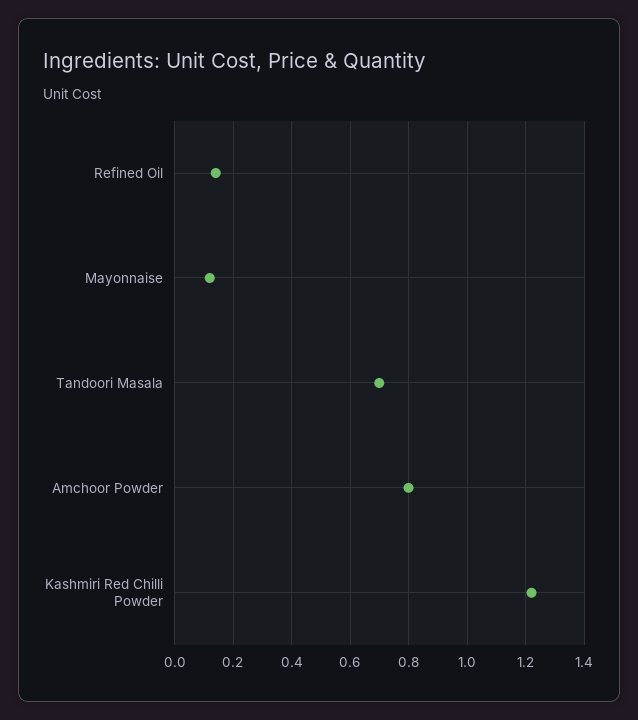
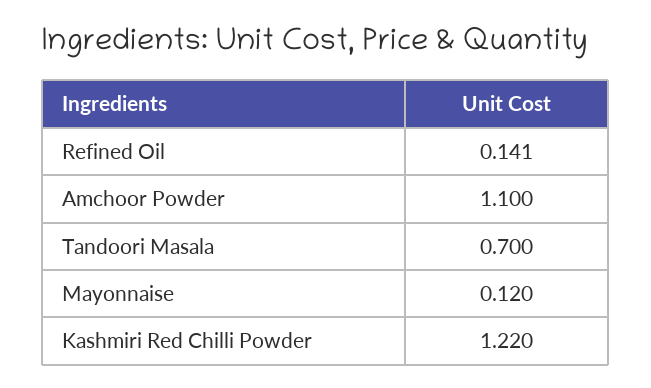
  {
    "Refined Oil": 0.141,
    "Mayonnaise": 0.12,
    "Tandoori Masala": 0.7,
-   "Amchoor Powder": 0.8,
+   "Amchoor Powder": 1.1,
    "Kashmiri Red Chilli Powder": 1.22
  }

